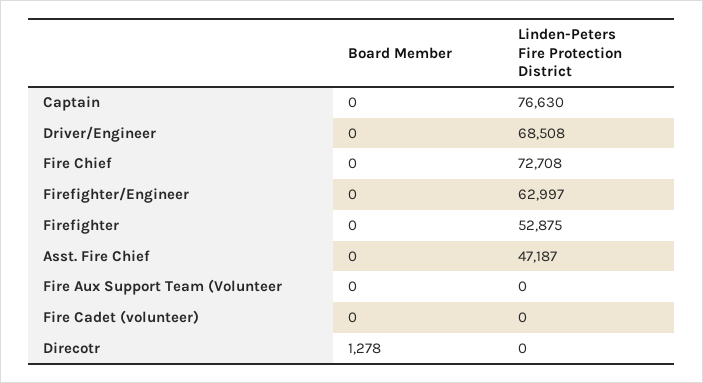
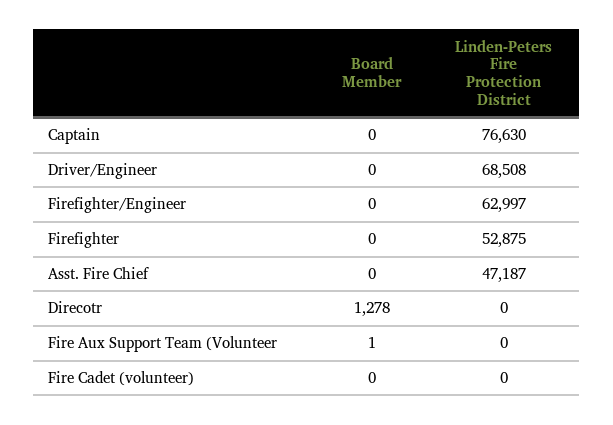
  {
    "Board Member": {
      "Captain": 0,
      "Driver/Engineer": 0,
-     "Fire Chief": 0,
      "Firefighter/Engineer": 0,
      "Firefighter": 0,
      "Asst. Fire Chief": 0,
-     "Fire Aux Support Team (Volunteer": 0,
+     "Fire Aux Support Team (Volunteer": 1,
      "Fire Cadet (volunteer)": 0,
      "Direcotr": 1278
    },
    "Linden-Peters Fire Protection District": {
      "Captain": 76630,
      "Driver/Engineer": 68508,
-     "Fire Chief": 72708,
      "Firefighter/Engineer": 62997,
      "Firefighter": 52875,
      "Asst. Fire Chief": 47187,
      "Fire Aux Support Team (Volunteer": 0,
      "Fire Cadet (volunteer)": 0,
      "Direcotr": 0
    }
  }

